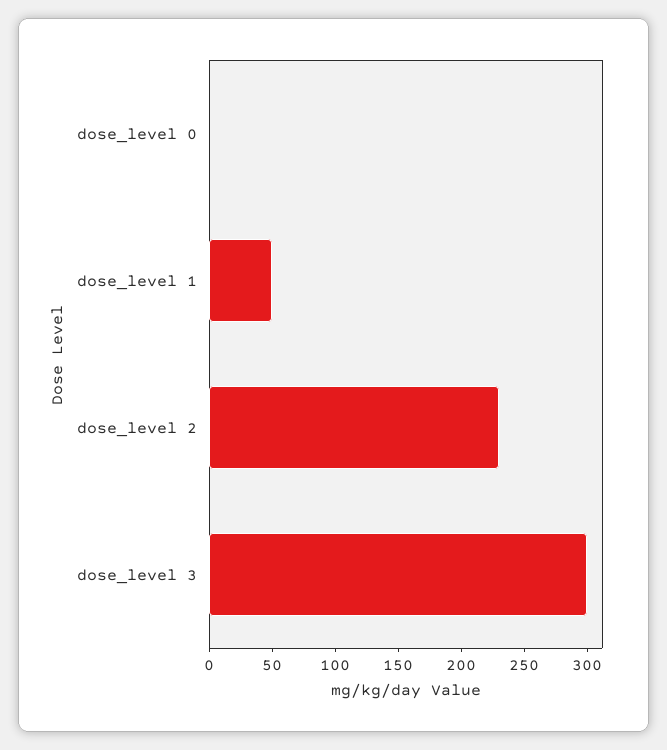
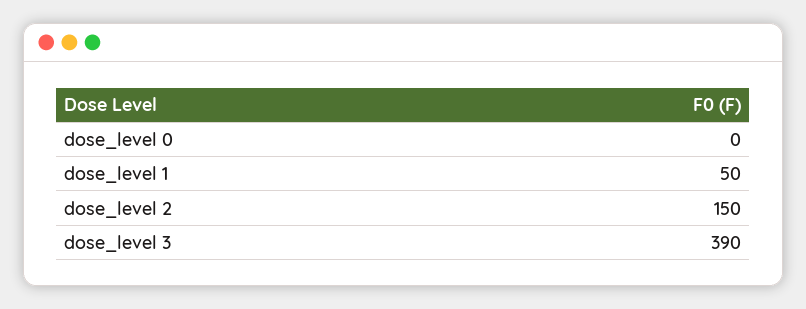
  {
    "dose_level 0": 0,
    "dose_level 1": 50,
-   "dose_level 2": 230,
+   "dose_level 2": 150,
-   "dose_level 3": 300
+   "dose_level 3": 390
  }

